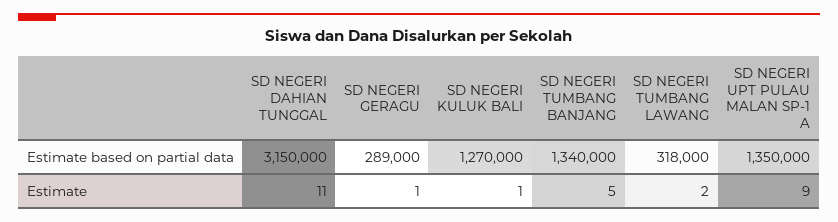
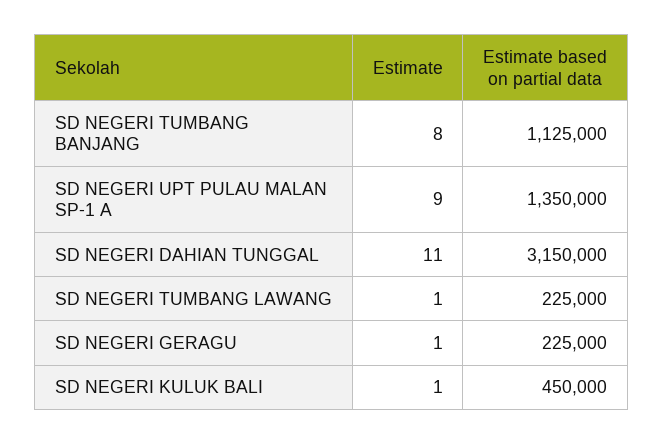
  {
    "SD NEGERI DAHIAN TUNGGAL": {
      "Estimate based on partial data": 3150000,
      "Estimate": 11
    },
    "SD NEGERI GERAGU": {
-     "Estimate based on partial data": 289000,
+     "Estimate based on partial data": 225000,
      "Estimate": 1
    },
    "SD NEGERI KULUK BALI": {
-     "Estimate based on partial data": 1270000,
+     "Estimate based on partial data": 450000,
      "Estimate": 1
    },
    "SD NEGERI TUMBANG BANJANG": {
-     "Estimate based on partial data": 1340000,
+     "Estimate based on partial data": 1125000,
-     "Estimate": 5
+     "Estimate": 8
    },
    "SD NEGERI TUMBANG LAWANG": {
-     "Estimate based on partial data": 318000,
+     "Estimate based on partial data": 225000,
-     "Estimate": 2
+     "Estimate": 1
    },
    "SD NEGERI UPT PULAU MALAN SP-1 A": {
      "Estimate based on partial data": 1350000,
      "Estimate": 9
    }
  }

